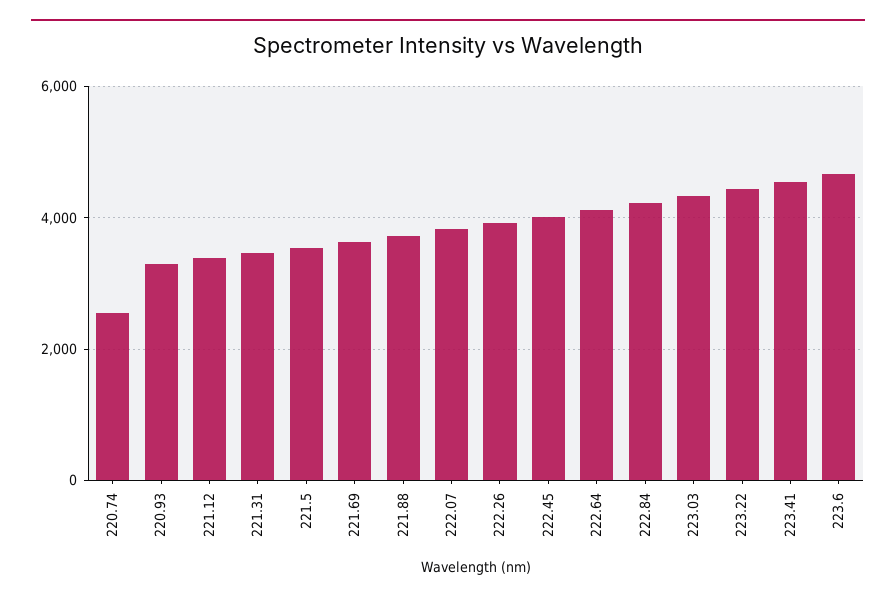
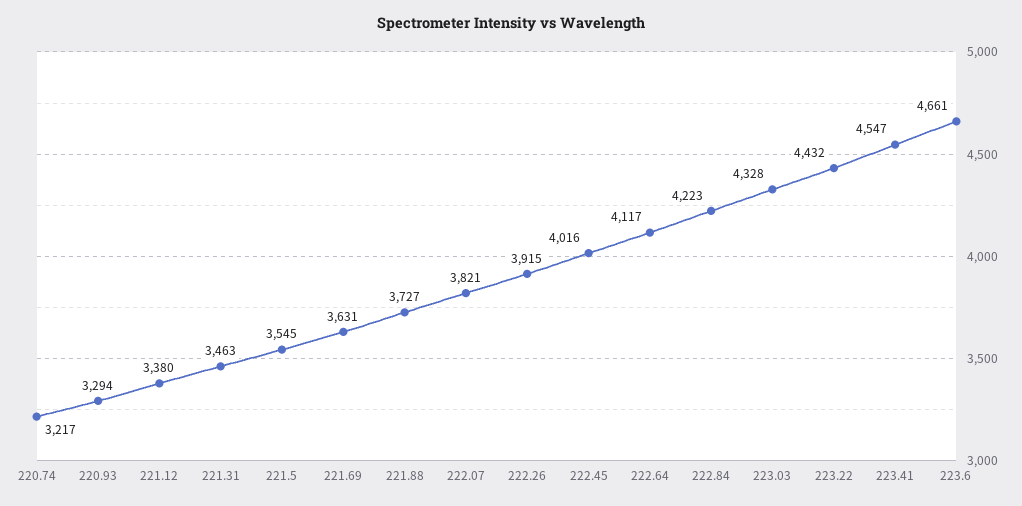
  {
-   "220.74": 2600,
+   "220.74": 3217,
    "220.93": 3294,
    "221.12": 3380,
    "221.31": 3463,
    "221.5": 3545,
    "221.69": 3631,
    "221.88": 3727,
    "222.07": 3821,
    "222.26": 3915,
    "222.45": 4016,
    "222.64": 4117,
    "222.84": 4223,
    "223.03": 4328,
    "223.22": 4432,
    "223.41": 4547,
    "223.6": 4661
  }

